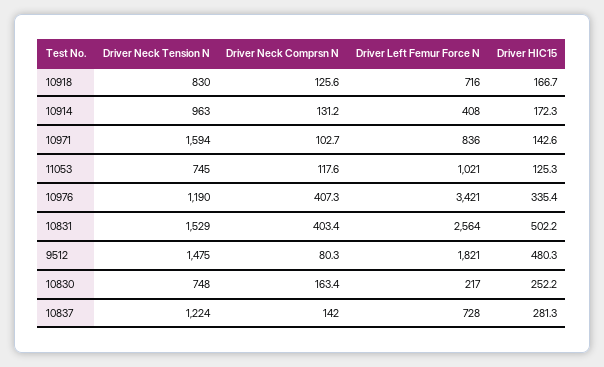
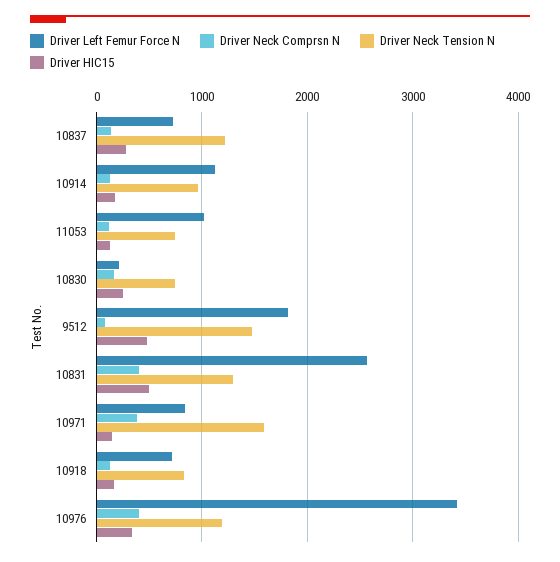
  {
    "Driver Neck Tension N": {
      "10918": 830,
      "10914": 963,
      "10971": 1594,
      "11053": 745,
      "10976": 1190,
-     "10831": 1529,
+     "10831": 1300,
      "9512": 1475,
      "10830": 748,
      "10837": 1224
    },
    "Driver Neck Comprsn N": {
      "10918": 125.6,
      "10914": 131.2,
-     "10971": 102.7,
+     "10971": 400,
      "11053": 117.6,
      "10976": 407.3,
      "10831": 403.4,
      "9512": 80.3,
      "10830": 163.4,
      "10837": 142
    },
    "Driver Left Femur Force N": {
      "10918": 716,
-     "10914": 408,
+     "10914": 1100,
      "10971": 836,
      "11053": 1021,
      "10976": 3421,
      "10831": 2564,
      "9512": 1821,
      "10830": 217,
      "10837": 728
    },
    "Driver HIC15": {
      "10918": 166.7,
      "10914": 172.3,
      "10971": 142.6,
      "11053": 125.3,
      "10976": 335.4,
      "10831": 502.2,
      "9512": 480.3,
      "10830": 252.2,
      "10837": 281.3
    }
  }

